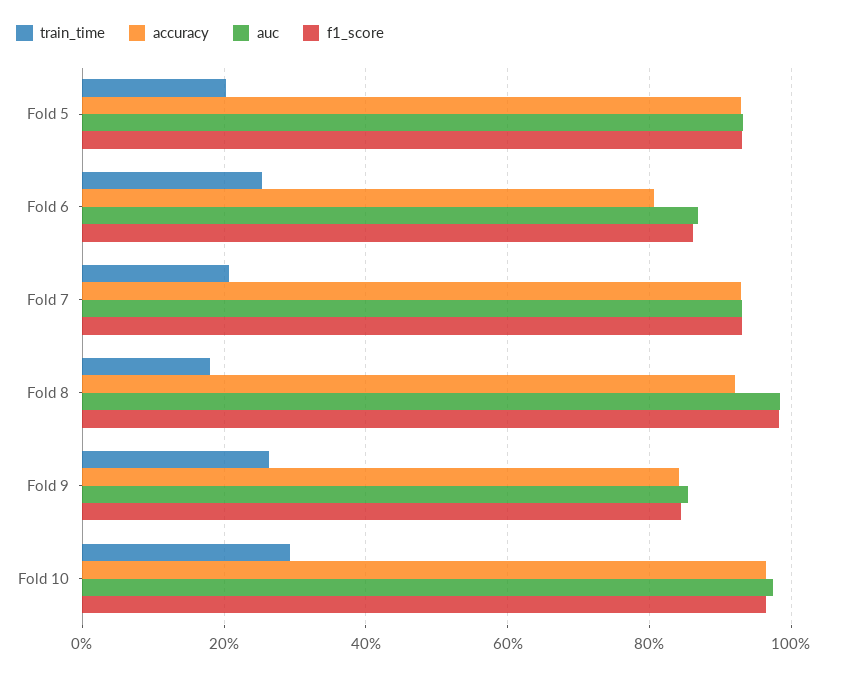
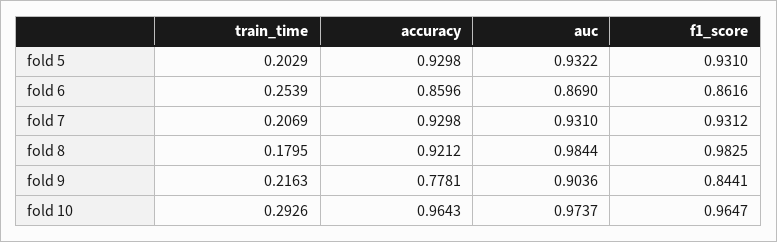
  {
    "train_time": {
      "Fold 5": 0.2029,
      "Fold 6": 0.2539,
      "Fold 7": 0.2069,
      "Fold 8": 0.1795,
-     "Fold 9": 0.26,
+     "Fold 9": 0.2163,
      "Fold 10": 0.2926
    },
    "accuracy": {
      "Fold 5": 0.9298,
-     "Fold 6": 0.8,
+     "Fold 6": 0.8596,
      "Fold 7": 0.9298,
      "Fold 8": 0.9212,
-     "Fold 9": 0.84,
+     "Fold 9": 0.7781,
      "Fold 10": 0.9643
    },
    "auc": {
      "Fold 5": 0.9322,
      "Fold 6": 0.869,
      "Fold 7": 0.931,
      "Fold 8": 0.9844,
-     "Fold 9": 0.86,
+     "Fold 9": 0.9036,
      "Fold 10": 0.9737
    },
    "f1_score": {
      "Fold 5": 0.931,
      "Fold 6": 0.8616,
      "Fold 7": 0.9312,
      "Fold 8": 0.9825,
      "Fold 9": 0.8441,
      "Fold 10": 0.9647
    }
  }

